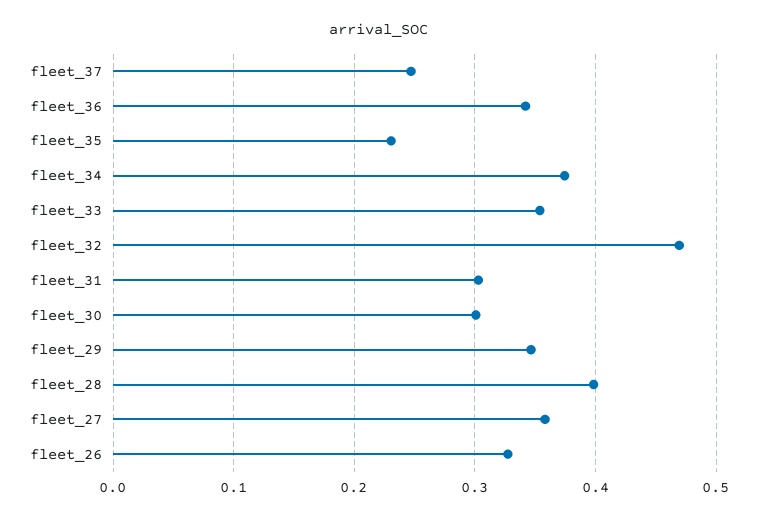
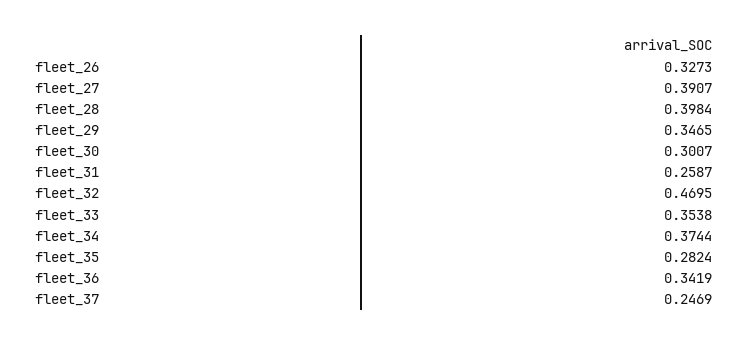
  {
    "fleet_37": 0.2469,
    "fleet_36": 0.3419,
-   "fleet_35": 0.23,
+   "fleet_35": 0.2824,
    "fleet_34": 0.3744,
    "fleet_33": 0.3538,
    "fleet_32": 0.4695,
-   "fleet_31": 0.3,
+   "fleet_31": 0.2587,
    "fleet_30": 0.3007,
    "fleet_29": 0.3465,
    "fleet_28": 0.3984,
-   "fleet_27": 0.36,
+   "fleet_27": 0.3907,
    "fleet_26": 0.3273
  }

